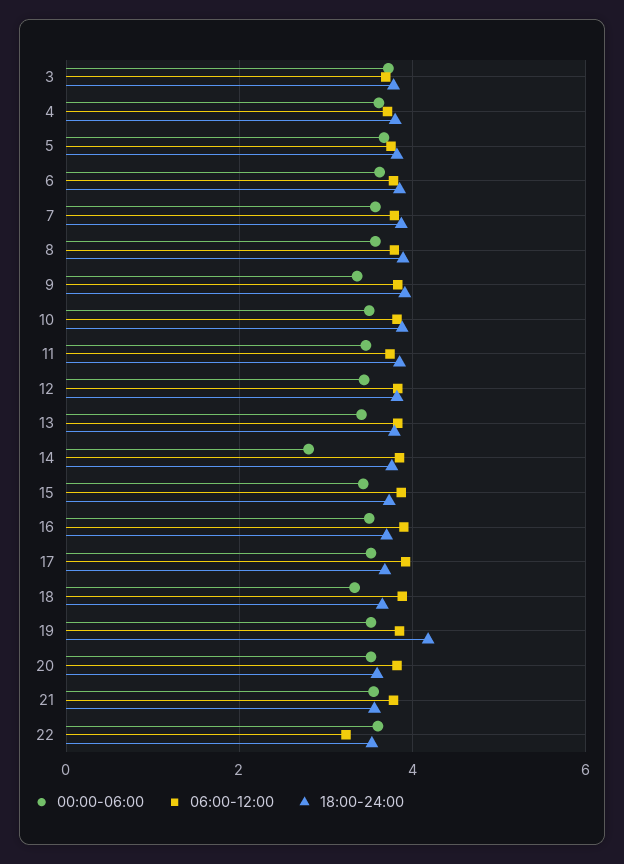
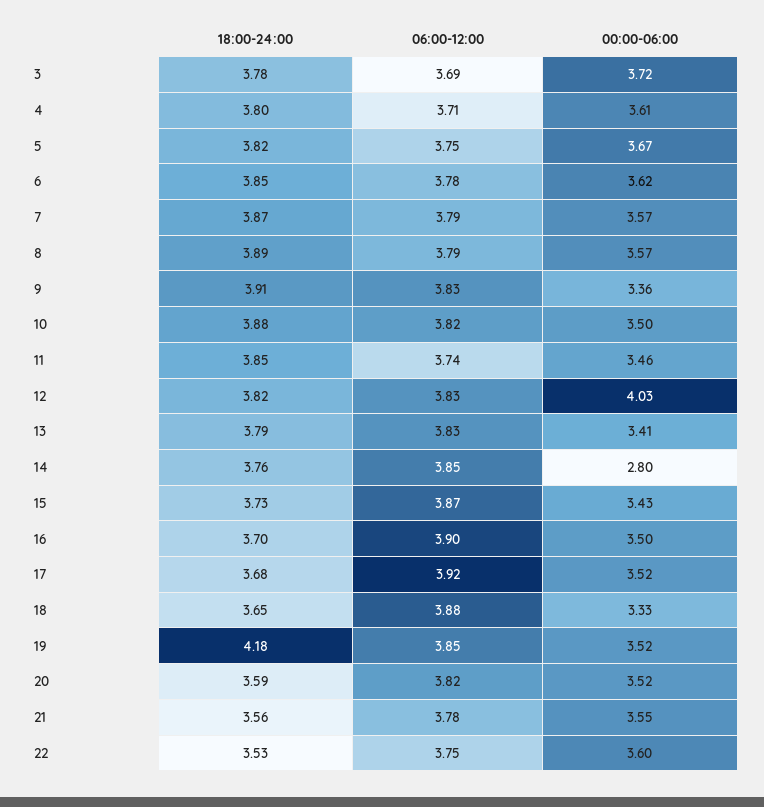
  {
    "00:00-06:00": {
      "3": 3.72,
      "4": 3.61,
      "5": 3.67,
      "6": 3.62,
      "7": 3.57,
      "8": 3.57,
      "9": 3.36,
      "10": 3.5,
      "11": 3.46,
-     "12": 3.4,
+     "12": 4.03,
      "13": 3.41,
      "14": 2.8,
      "15": 3.43,
      "16": 3.5,
      "17": 3.52,
      "18": 3.33,
      "19": 3.52,
      "20": 3.52,
      "21": 3.55,
      "22": 3.6
    },
    "06:00-12:00": {
      "3": 3.69,
      "4": 3.71,
      "5": 3.75,
      "6": 3.78,
      "7": 3.79,
      "8": 3.79,
      "9": 3.83,
      "10": 3.82,
      "11": 3.74,
      "12": 3.83,
      "13": 3.83,
      "14": 3.85,
      "15": 3.87,
      "16": 3.9,
      "17": 3.92,
      "18": 3.88,
      "19": 3.85,
      "20": 3.82,
      "21": 3.78,
-     "22": 3.2
+     "22": 3.75
    },
    "18:00-24:00": {
      "3": 3.78,
      "4": 3.8,
      "5": 3.82,
      "6": 3.85,
      "7": 3.87,
      "8": 3.89,
      "9": 3.91,
      "10": 3.88,
      "11": 3.85,
      "12": 3.82,
      "13": 3.79,
      "14": 3.76,
      "15": 3.73,
      "16": 3.7,
      "17": 3.68,
      "18": 3.65,
      "19": 4.18,
      "20": 3.59,
      "21": 3.56,
      "22": 3.53
    }
  }

